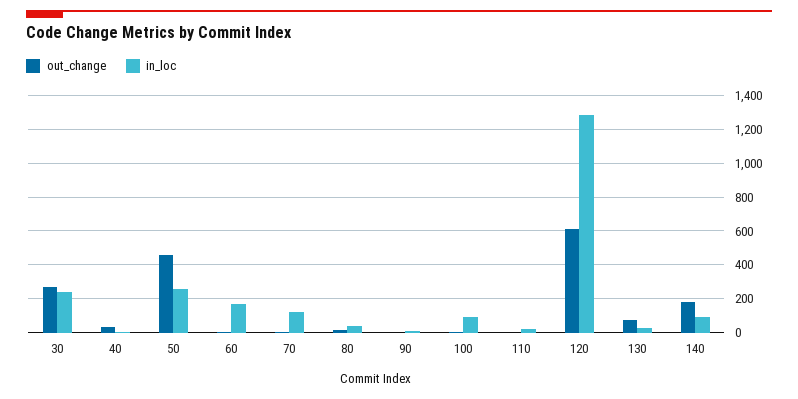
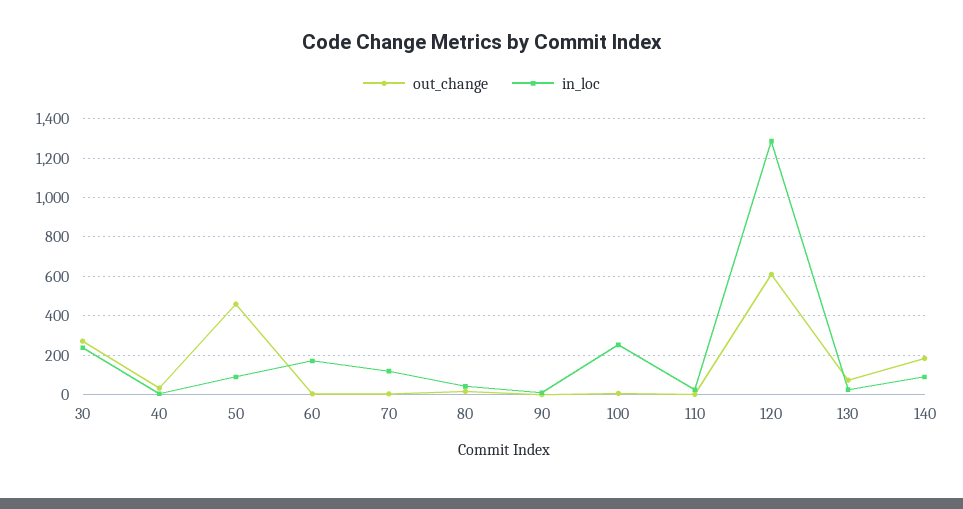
  {
    "out_change": {
      "30": 250,
      "40": 50,
      "50": 450,
      "60": 0,
      "70": 0,
      "80": 0,
      "90": 0,
      "100": 0,
      "110": 0,
      "120": 600,
      "130": 50,
      "140": 200
    },
    "in_loc": {
      "30": 250,
      "40": 0,
-     "50": 250,
+     "50": 100,
      "60": 150,
      "70": 100,
      "80": 50,
      "90": 0,
-     "100": 100,
+     "100": 250,
      "110": 50,
      "120": 1300,
      "130": 50,
      "140": 100
    }
  }

